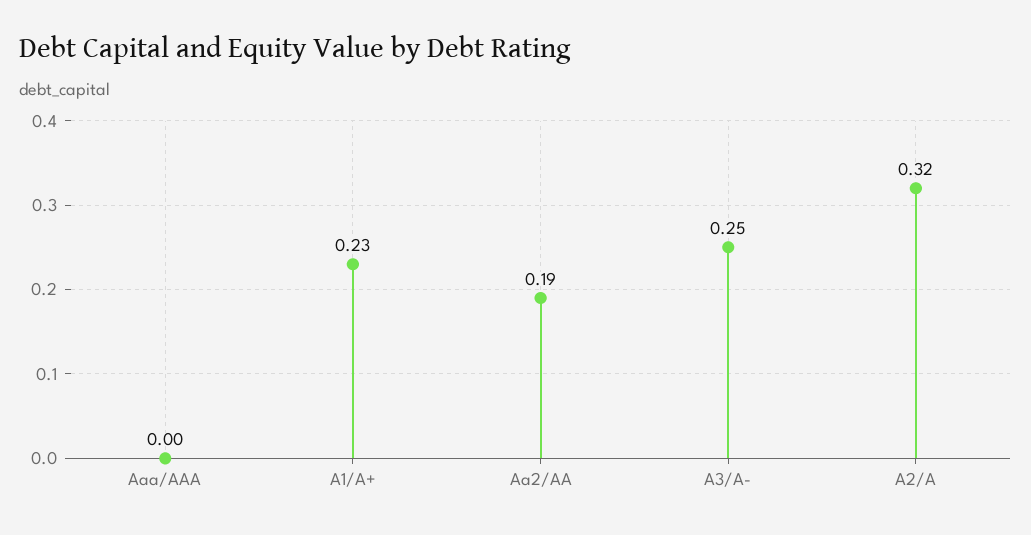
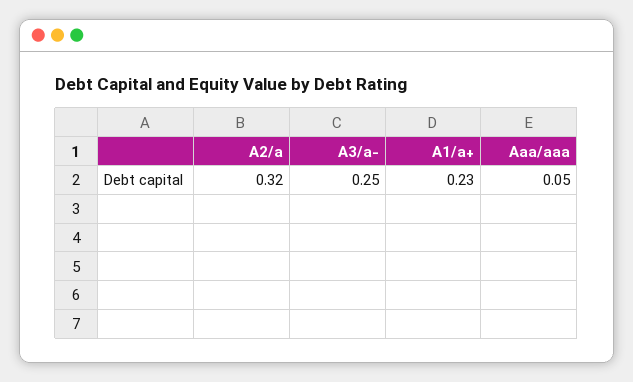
  {
-   "Aaa/AAA": 0,
+   "Aaa/AAA": 0.05,
    "A1/A+": 0.23,
-   "Aa2/AA": 0.19,
    "A3/A-": 0.25,
    "A2/A": 0.32
  }

